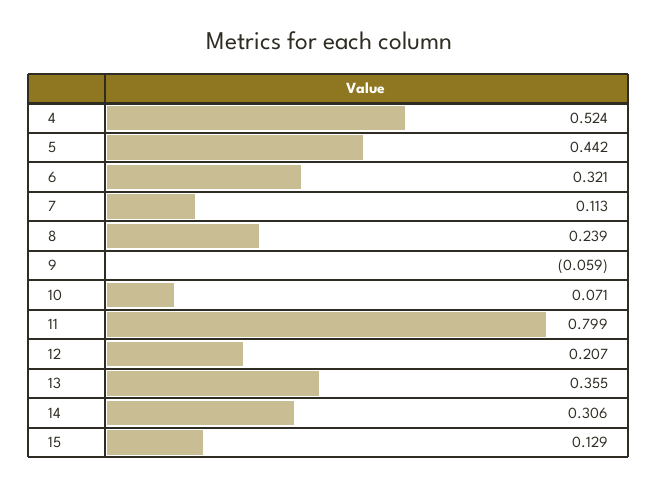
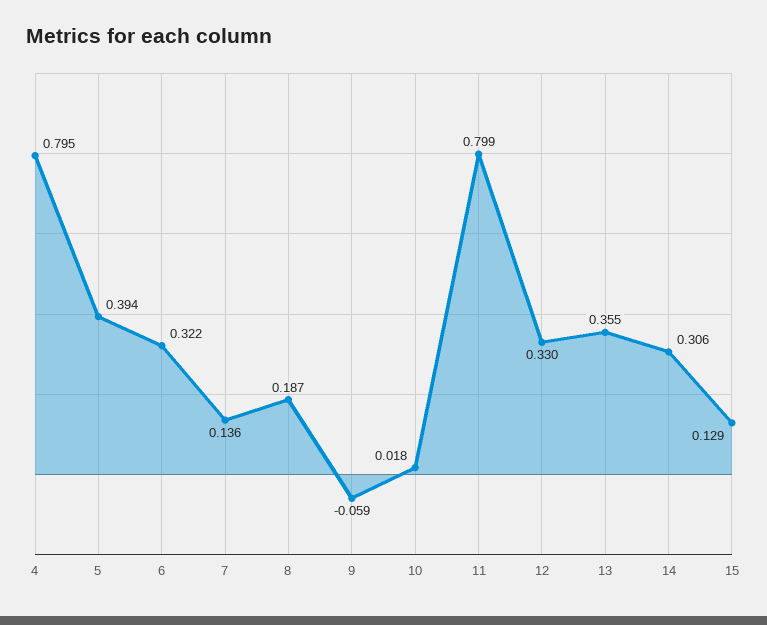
  {
-   "4": 0.524,
+   "4": 0.795,
-   "5": 0.442,
+   "5": 0.394,
-   "6": 0.321,
+   "6": 0.322,
-   "7": 0.113,
+   "7": 0.136,
-   "8": 0.239,
+   "8": 0.187,
    "9": -0.059,
-   "10": 0.071,
+   "10": 0.018,
    "11": 0.799,
-   "12": 0.207,
+   "12": 0.33,
    "13": 0.355,
    "14": 0.306,
    "15": 0.129
  }

